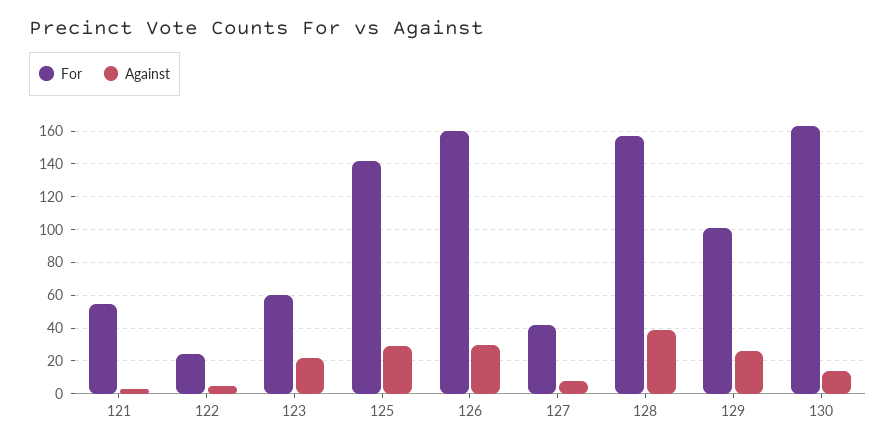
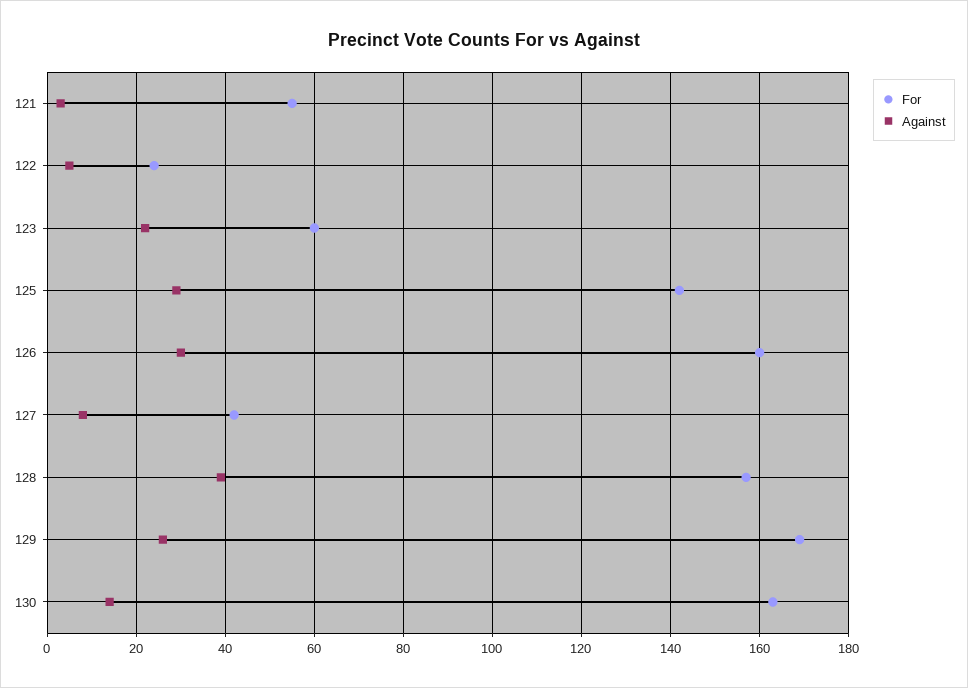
  {
    "For": {
      "121": 55,
      "122": 25,
      "123": 60,
      "125": 140,
      "126": 160,
      "127": 40,
      "128": 155,
-     "129": 100,
+     "129": 170,
      "130": 165
    },
    "Against": {
      "121": 5,
      "122": 5,
      "123": 20,
      "125": 30,
      "126": 30,
      "127": 10,
      "128": 40,
      "129": 25,
      "130": 15
    }
  }

